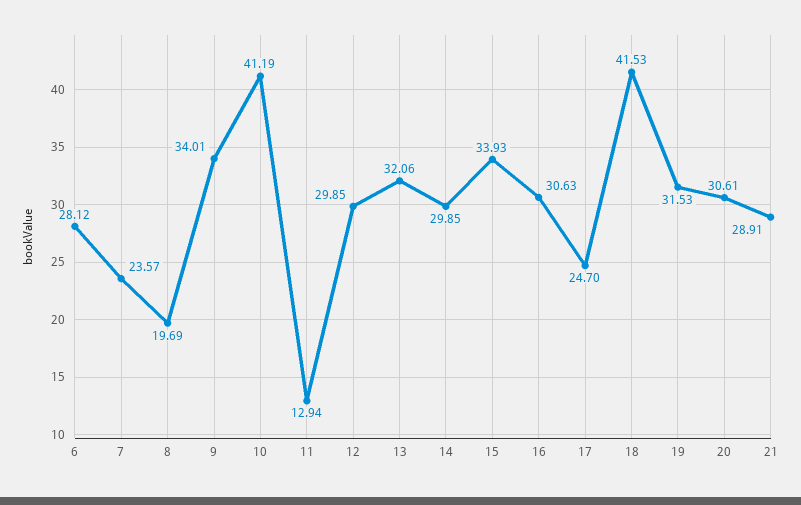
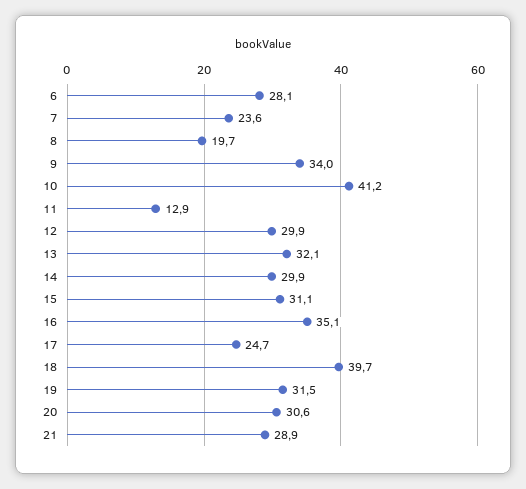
  {
    "6": 28.12,
    "7": 23.57,
    "8": 19.69,
    "9": 34.01,
    "10": 41.19,
    "11": 12.94,
    "12": 29.85,
    "13": 32.06,
    "14": 29.85,
-   "15": 33.93,
+   "15": 31.1,
-   "16": 30.63,
+   "16": 35.1,
    "17": 24.7,
-   "18": 41.53,
+   "18": 39.7,
    "19": 31.53,
    "20": 30.61,
    "21": 28.91
  }

